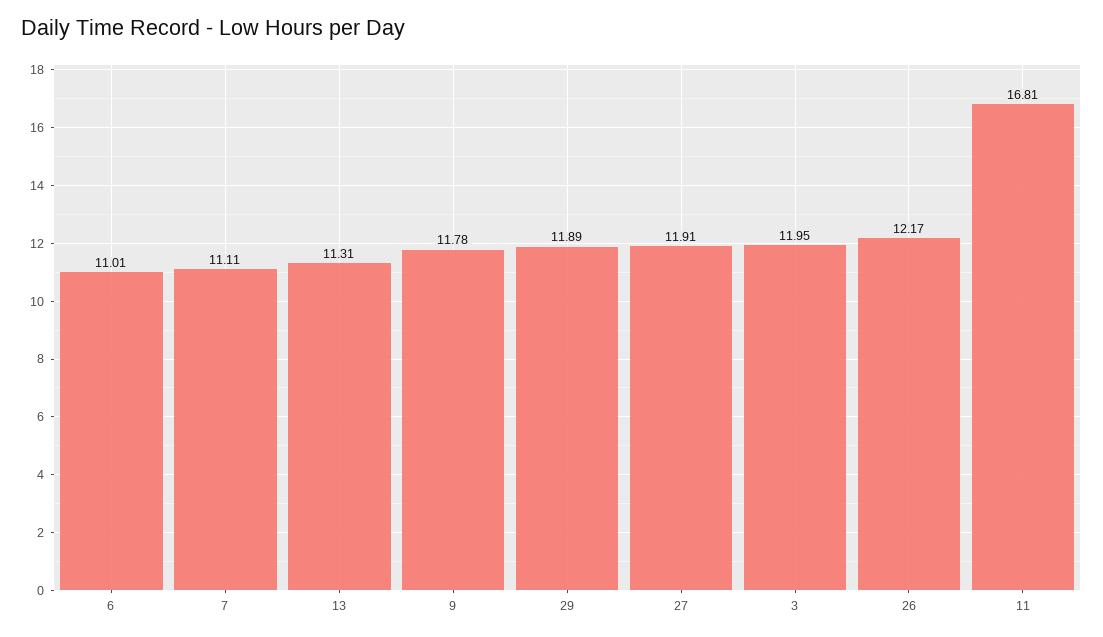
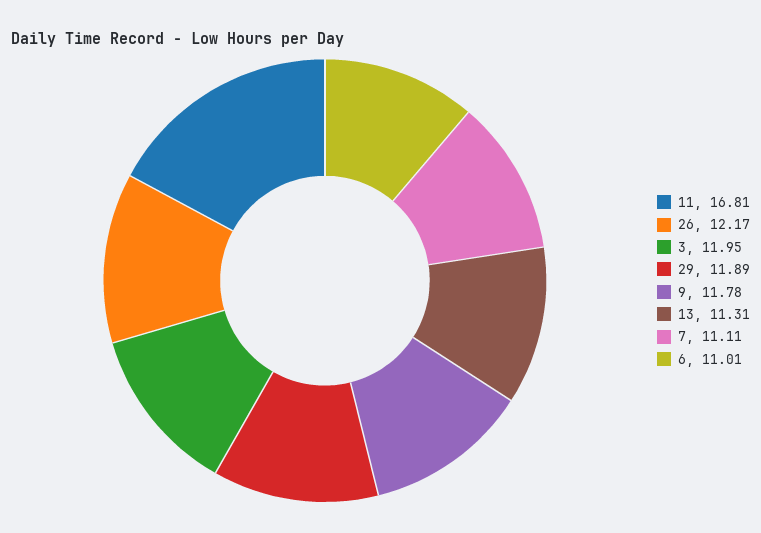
  {
    "6": 11.01,
    "7": 11.11,
    "13": 11.31,
    "9": 11.78,
    "29": 11.89,
-   "27": 11.91,
    "3": 11.95,
    "26": 12.17,
    "11": 16.81
  }

